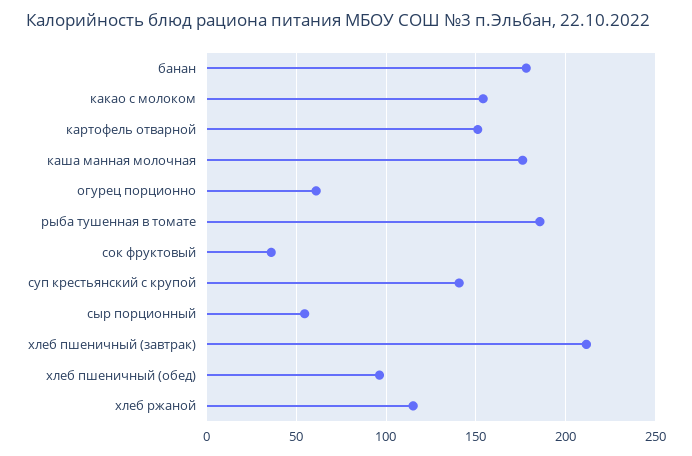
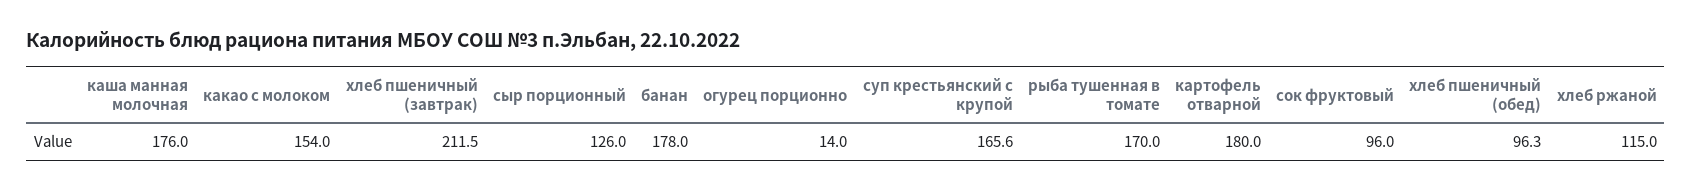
  {
    "банан": 178,
    "какао с молоком": 154,
-   "картофель отварной": 150,
+   "картофель отварной": 180,
    "каша манная молочная": 176,
-   "огурец порционно": 60,
+   "огурец порционно": 14,
-   "рыба тушенная в томате": 185,
+   "рыба тушенная в томате": 170,
-   "сок фруктовый": 35,
+   "сок фруктовый": 96,
-   "суп крестьянский с крупой": 140,
+   "суп крестьянский с крупой": 165.6,
-   "сыр порционный": 55,
+   "сыр порционный": 126,
    "хлеб пшеничный (завтрак)": 211.5,
    "хлеб пшеничный (обед)": 96.3,
    "хлеб ржаной": 115
  }

